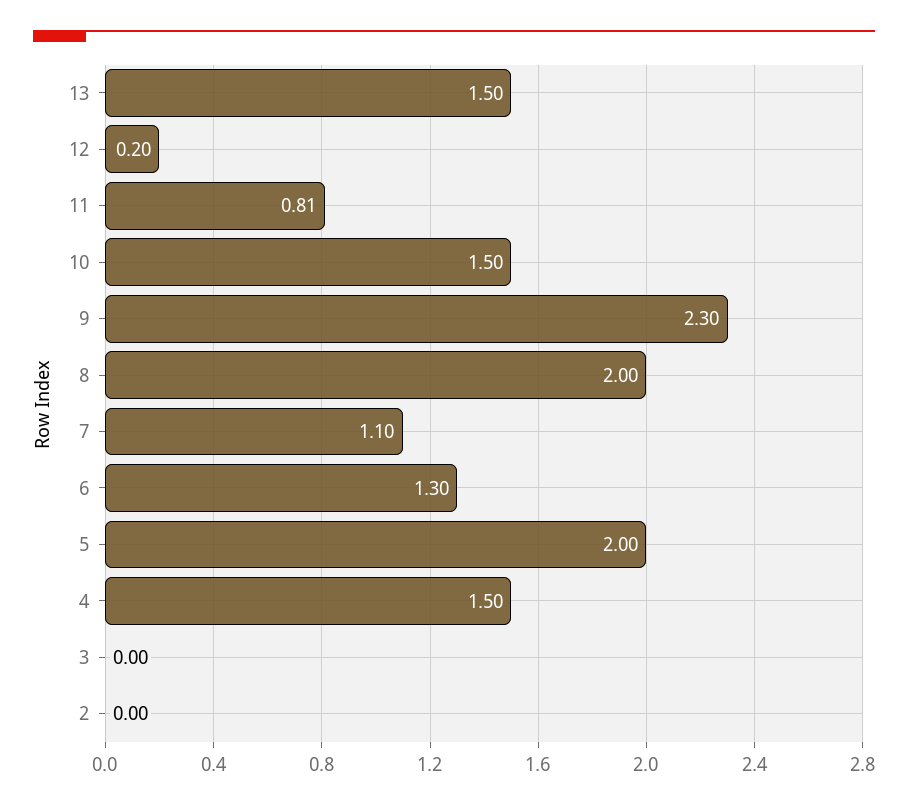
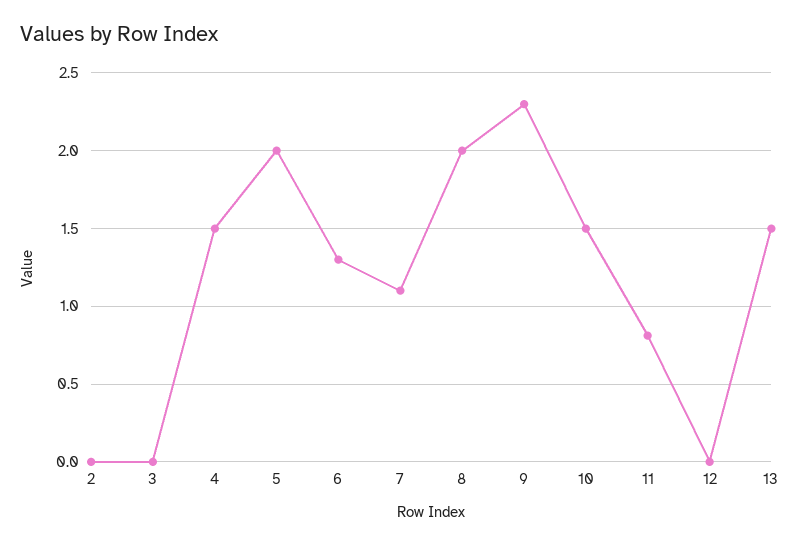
  {
    "13": 1.5,
-   "12": 0.2,
+   "12": 0,
    "11": 0.81,
    "10": 1.5,
    "9": 2.3,
    "8": 2,
    "7": 1.1,
    "6": 1.3,
    "5": 2,
    "4": 1.5,
    "3": 0,
    "2": 0
  }

